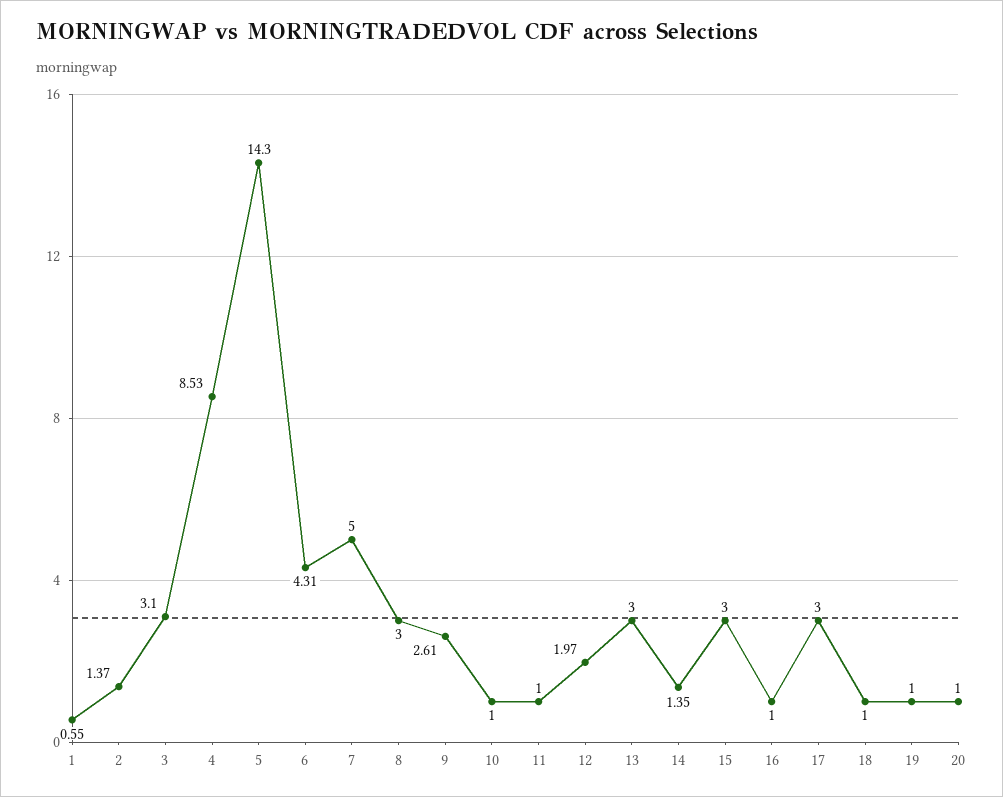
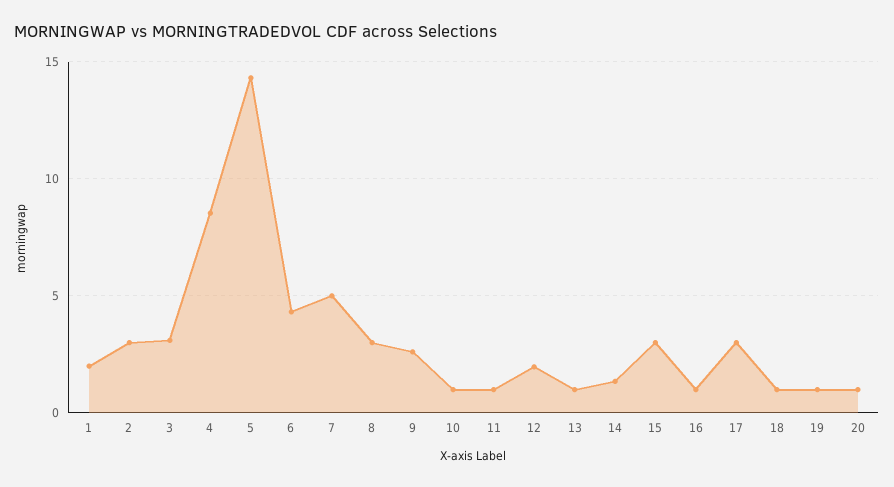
  {
-   "1": 0.55,
+   "1": 2,
-   "2": 1.37,
+   "2": 3,
    "3": 3.1,
    "4": 8.53,
    "5": 14.3,
    "6": 4.31,
    "7": 5,
    "8": 3,
    "9": 2.61,
    "10": 1,
    "11": 1,
    "12": 1.97,
-   "13": 3,
+   "13": 1,
    "14": 1.35,
    "15": 3,
    "16": 1,
    "17": 3,
    "18": 1,
    "19": 1,
    "20": 1
  }

